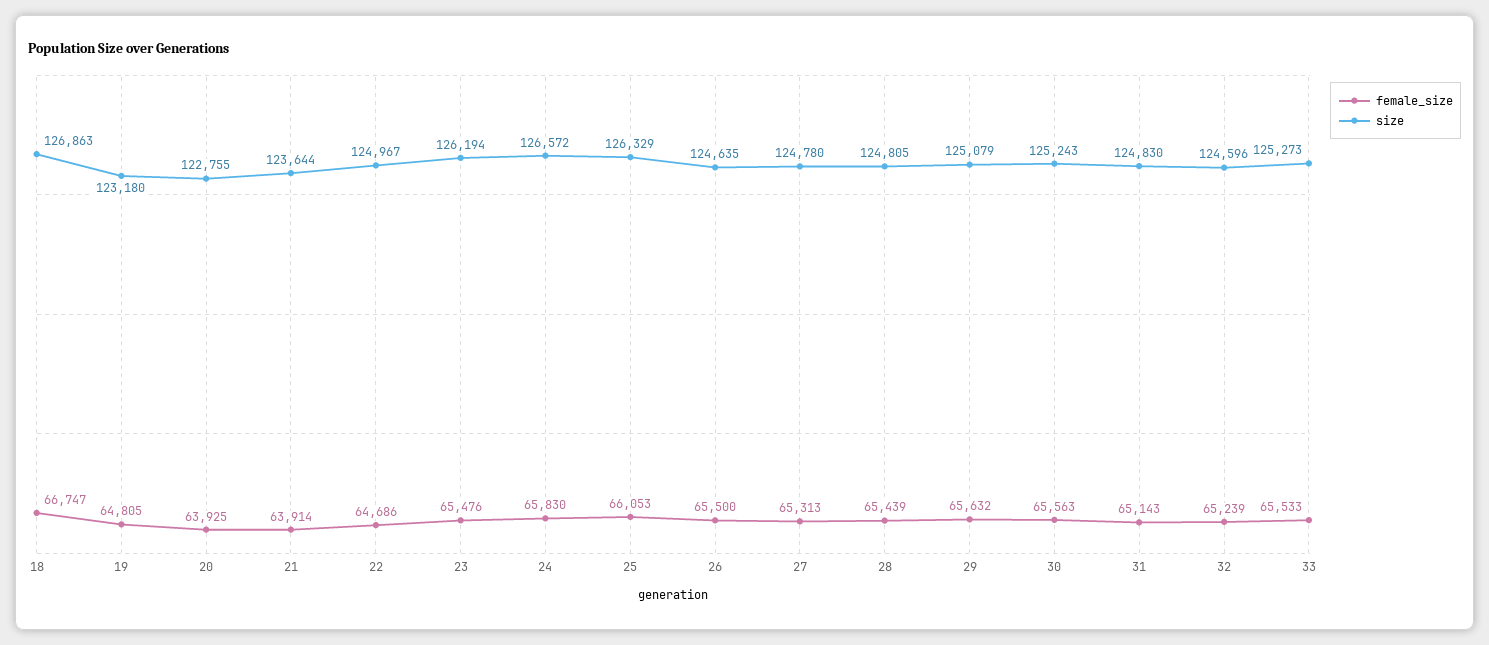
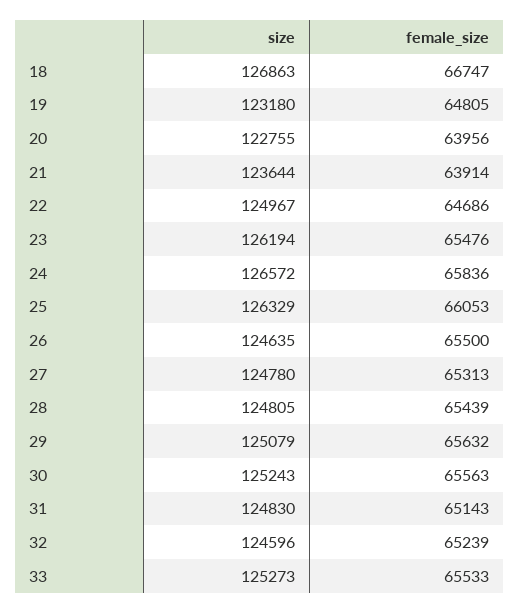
  {
    "female_size": {
      "18": 66747,
      "19": 64805,
-     "20": 63925,
+     "20": 63956,
      "21": 63914,
      "22": 64686,
      "23": 65476,
-     "24": 65830,
+     "24": 65836,
      "25": 66053,
      "26": 65500,
      "27": 65313,
      "28": 65439,
      "29": 65632,
      "30": 65563,
      "31": 65143,
      "32": 65239,
      "33": 65533
    },
    "size": {
      "18": 126863,
      "19": 123180,
      "20": 122755,
      "21": 123644,
      "22": 124967,
      "23": 126194,
      "24": 126572,
      "25": 126329,
      "26": 124635,
      "27": 124780,
      "28": 124805,
      "29": 125079,
      "30": 125243,
      "31": 124830,
      "32": 124596,
      "33": 125273
    }
  }

